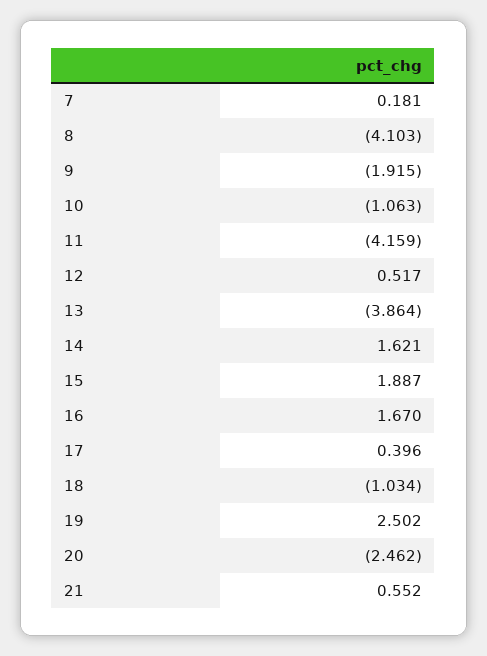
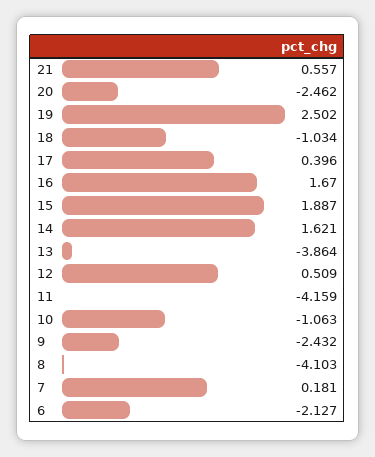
  {
    "7": 0.181,
    "8": -4.103,
-   "9": -1.915,
+   "9": -2.432,
    "10": -1.063,
    "11": -4.159,
-   "12": 0.517,
+   "12": 0.509,
    "13": -3.864,
    "14": 1.621,
    "15": 1.887,
    "16": 1.67,
    "17": 0.396,
    "18": -1.034,
    "19": 2.502,
    "20": -2.462,
-   "21": 0.552
+   "21": 0.557,
+   "6": -2.127
  }

